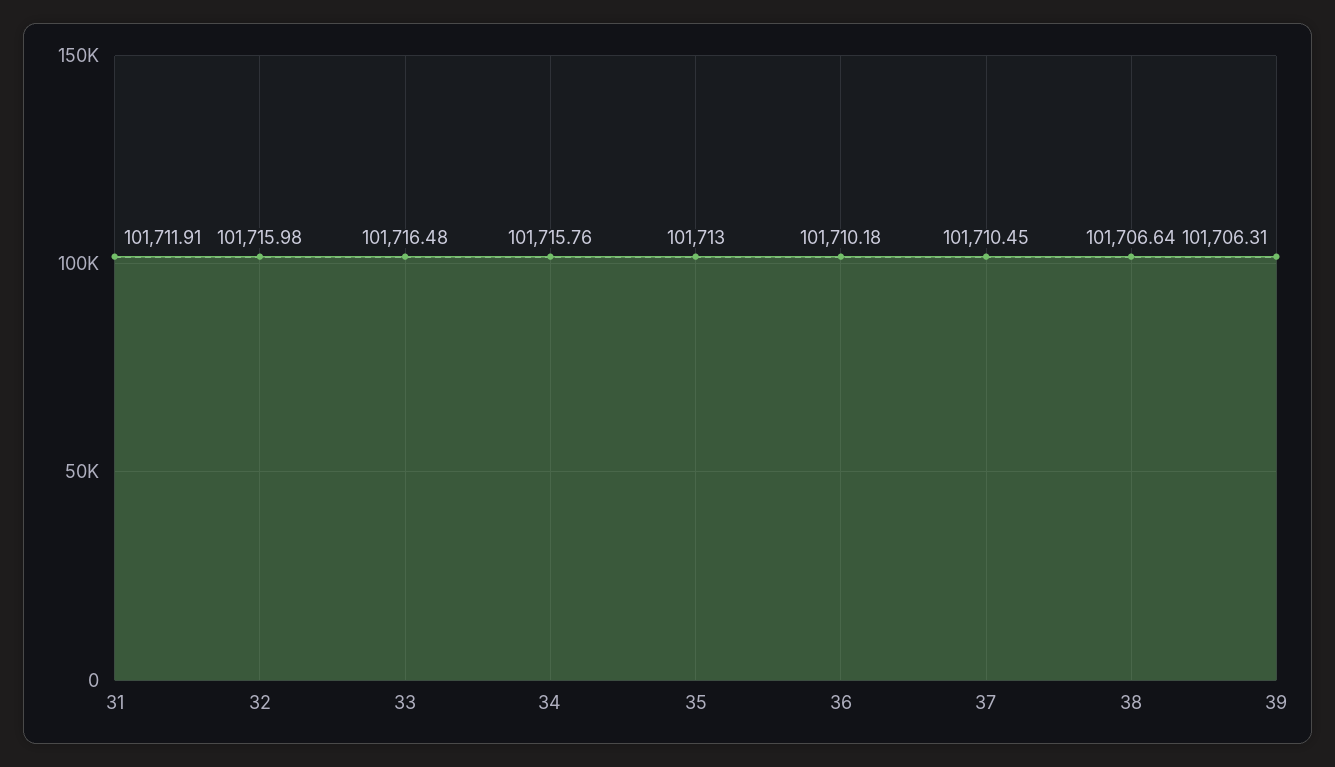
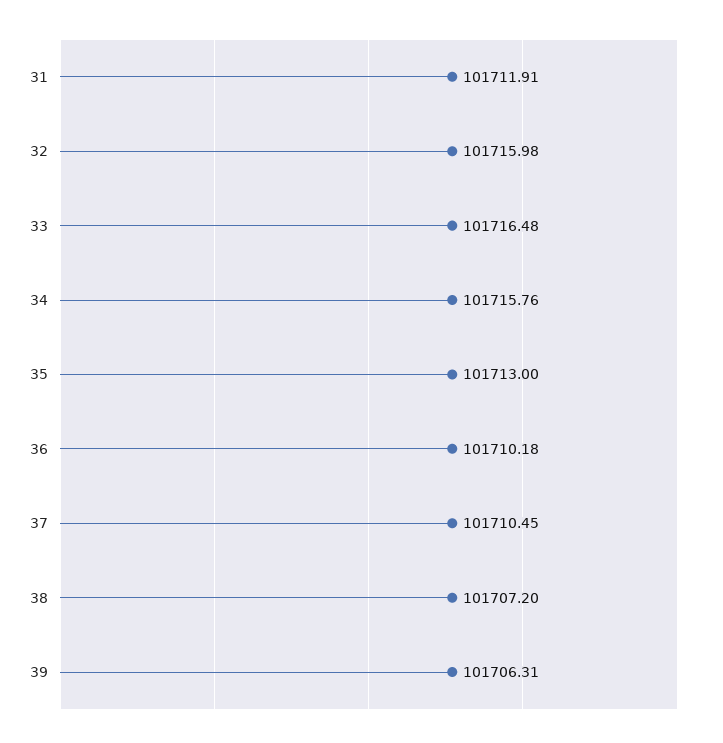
  {
    "31": 101711.91,
    "32": 101715.98,
    "33": 101716.48,
    "34": 101715.76,
    "35": 101713,
    "36": 101710.18,
    "37": 101710.45,
-   "38": 101706.64,
+   "38": 101707.2,
    "39": 101706.31
  }

